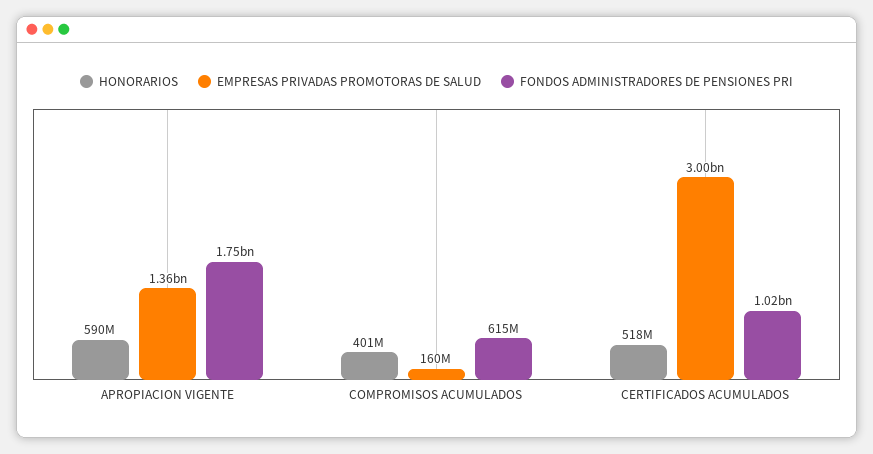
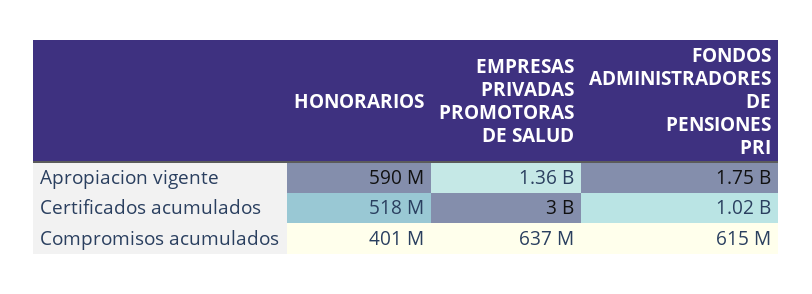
  {
    "HONORARIOS": {
      "APROPIACION VIGENTE": 590000000,
      "COMPROMISOS ACUMULADOS": 401000000,
      "CERTIFICADOS ACUMULADOS": 518000000
    },
    "EMPRESAS PRIVADAS PROMOTORAS DE SALUD": {
      "APROPIACION VIGENTE": 1360000000,
-     "COMPROMISOS ACUMULADOS": 160000000,
+     "COMPROMISOS ACUMULADOS": 637000000,
      "CERTIFICADOS ACUMULADOS": 3000000000
    },
    "FONDOS ADMINISTRADORES DE PENSIONES PRI": {
      "APROPIACION VIGENTE": 1750000000,
      "COMPROMISOS ACUMULADOS": 615000000,
      "CERTIFICADOS ACUMULADOS": 1020000000
    }
  }

